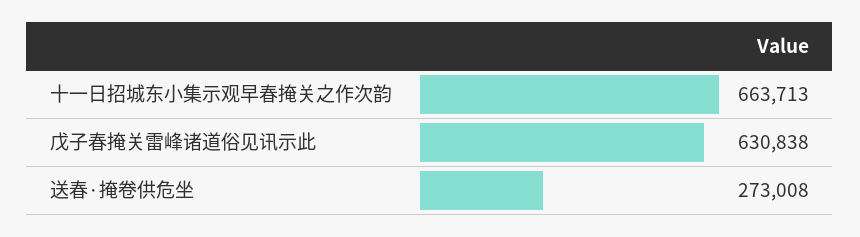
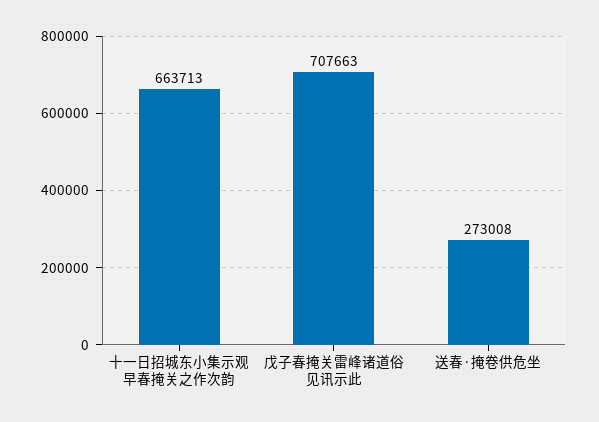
  {
    "十一日招城东小集示观早春掩关之作次韵": 663713,
-   "戊子春掩关雷峰诸道俗见讯示此": 630838,
+   "戊子春掩关雷峰诸道俗见讯示此": 707663,
    "送春·掩卷供危坐": 273008
  }

